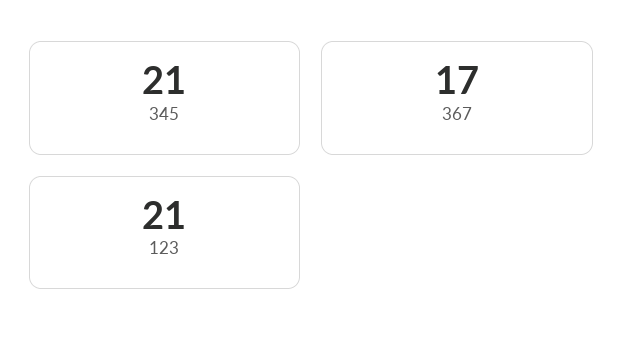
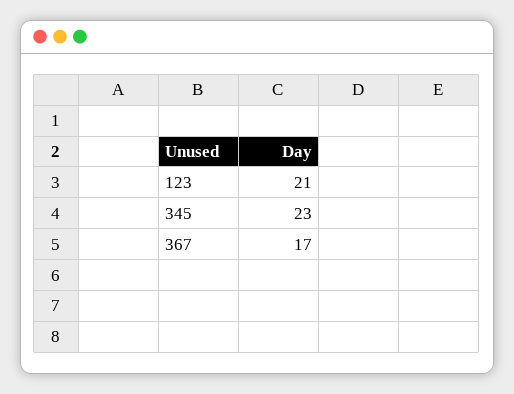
  {
-   "345": 21,
+   "345": 23,
    "367": 17,
    "123": 21
  }

